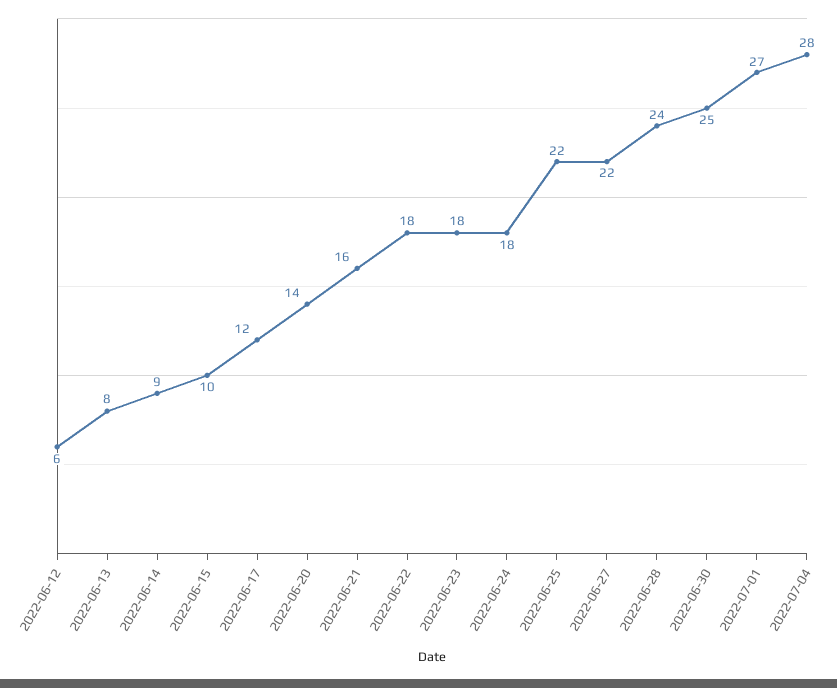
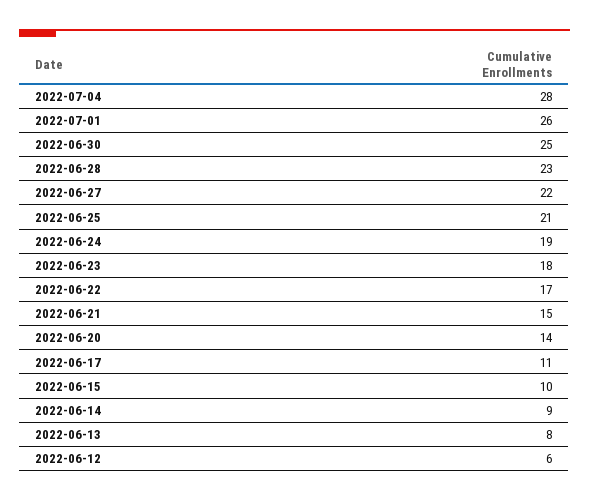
  {
    "2022-06-12": 6,
    "2022-06-13": 8,
    "2022-06-14": 9,
    "2022-06-15": 10,
-   "2022-06-17": 12,
+   "2022-06-17": 11,
    "2022-06-20": 14,
-   "2022-06-21": 16,
+   "2022-06-21": 15,
-   "2022-06-22": 18,
+   "2022-06-22": 17,
    "2022-06-23": 18,
-   "2022-06-24": 18,
+   "2022-06-24": 19,
-   "2022-06-25": 22,
+   "2022-06-25": 21,
    "2022-06-27": 22,
-   "2022-06-28": 24,
+   "2022-06-28": 23,
    "2022-06-30": 25,
-   "2022-07-01": 27,
+   "2022-07-01": 26,
    "2022-07-04": 28
  }

